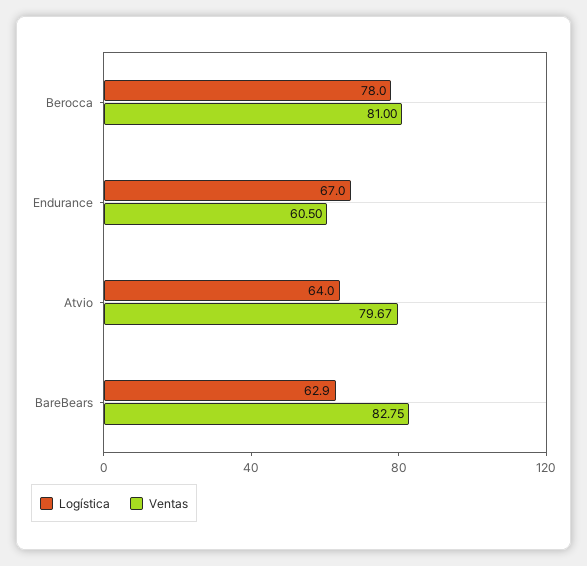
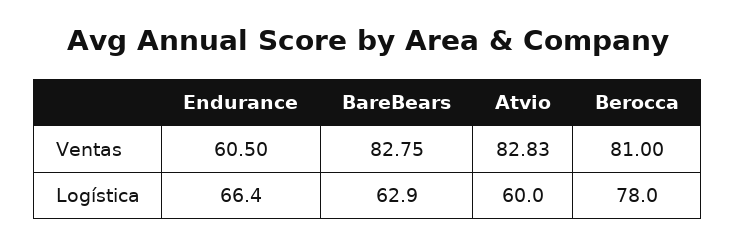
  {
    "Logística": {
      "Berocca": 78,
-     "Endurance": 67,
+     "Endurance": 66.4,
-     "Atvio": 64,
+     "Atvio": 60,
      "BareBears": 62.9
    },
    "Ventas": {
      "Berocca": 81,
      "Endurance": 60.5,
-     "Atvio": 79.67,
+     "Atvio": 82.83,
      "BareBears": 82.75
    }
  }

